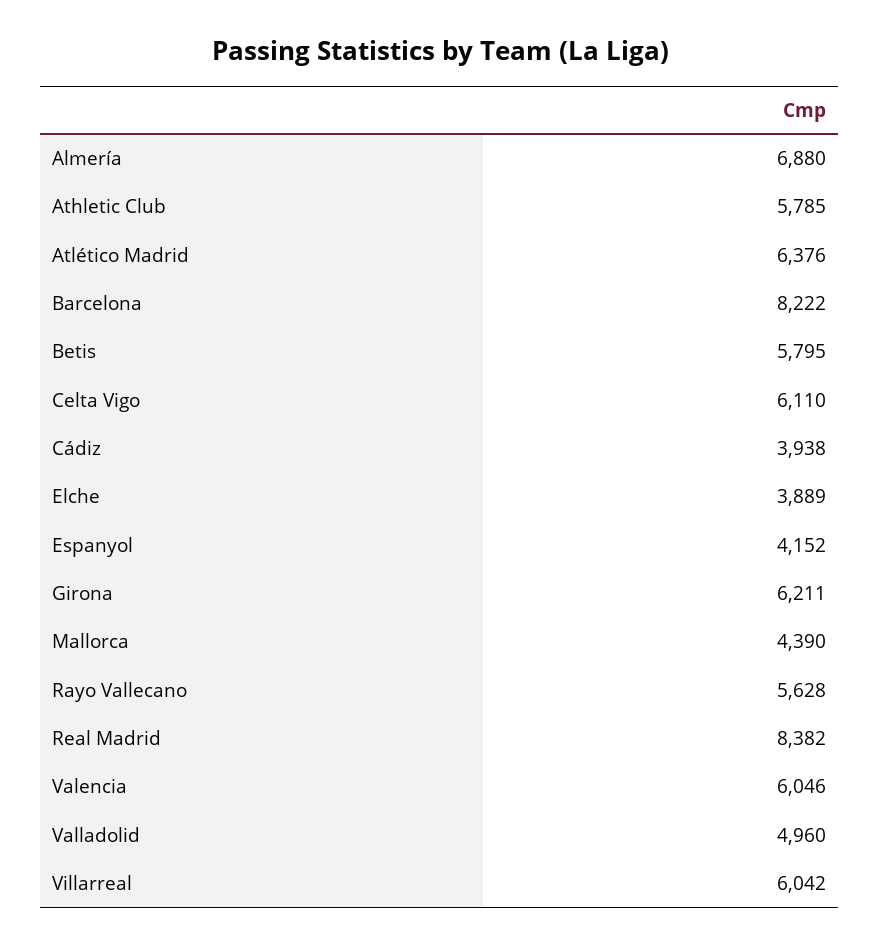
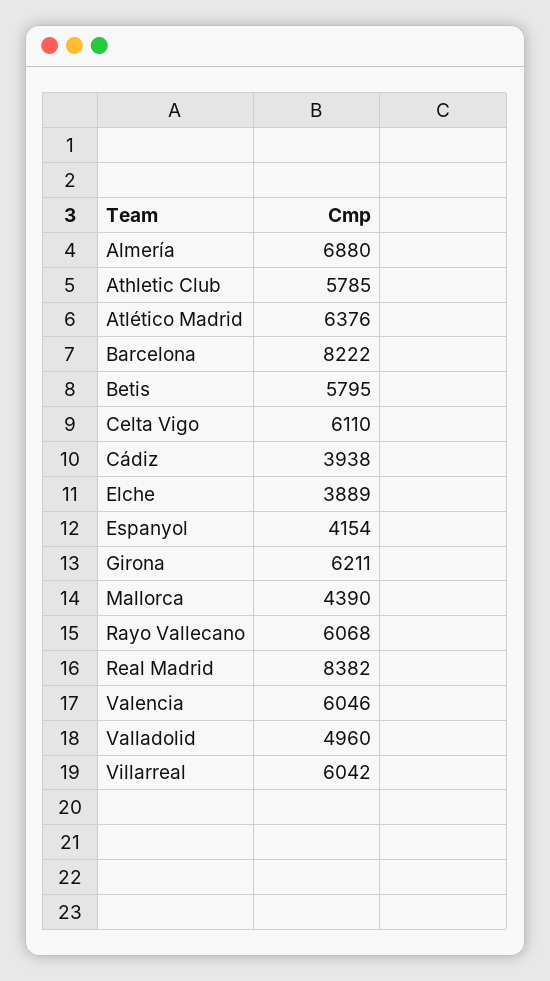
  {
    "Almería": 6880,
    "Athletic Club": 5785,
    "Atlético Madrid": 6376,
    "Barcelona": 8222,
    "Betis": 5795,
    "Celta Vigo": 6110,
    "Cádiz": 3938,
    "Elche": 3889,
-   "Espanyol": 4152,
+   "Espanyol": 4154,
    "Girona": 6211,
    "Mallorca": 4390,
-   "Rayo Vallecano": 5628,
+   "Rayo Vallecano": 6068,
    "Real Madrid": 8382,
    "Valencia": 6046,
    "Valladolid": 4960,
    "Villarreal": 6042
  }

